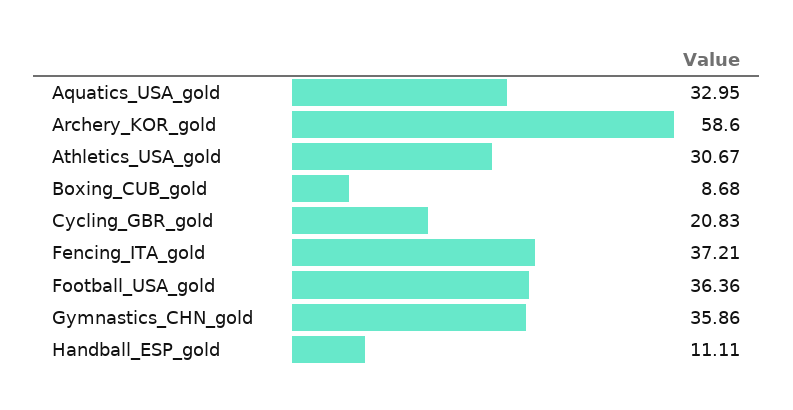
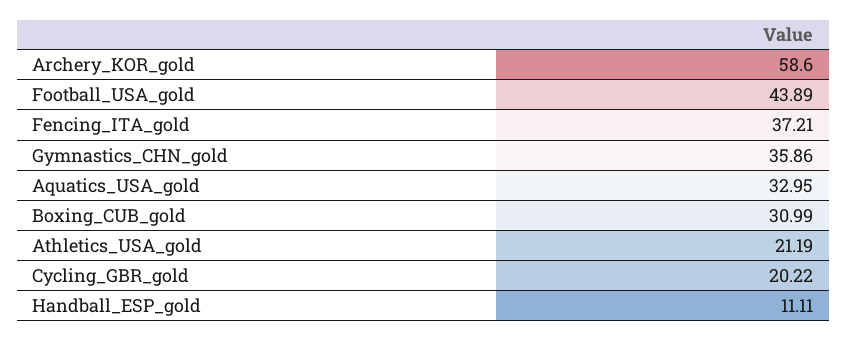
  {
    "Aquatics_USA_gold": 32.95,
    "Archery_KOR_gold": 58.6,
-   "Athletics_USA_gold": 30.67,
+   "Athletics_USA_gold": 21.19,
-   "Boxing_CUB_gold": 8.68,
+   "Boxing_CUB_gold": 30.99,
-   "Cycling_GBR_gold": 20.83,
+   "Cycling_GBR_gold": 20.22,
    "Fencing_ITA_gold": 37.21,
-   "Football_USA_gold": 36.36,
+   "Football_USA_gold": 43.89,
    "Gymnastics_CHN_gold": 35.86,
    "Handball_ESP_gold": 11.11
  }

